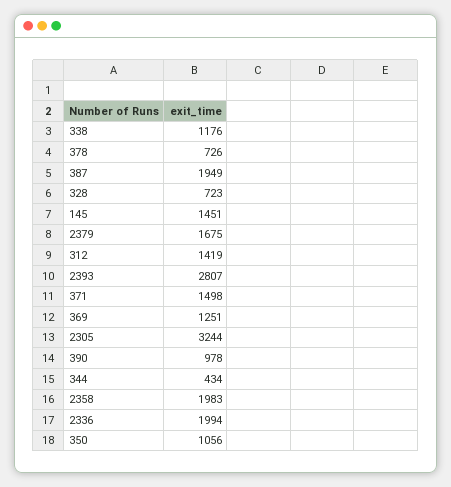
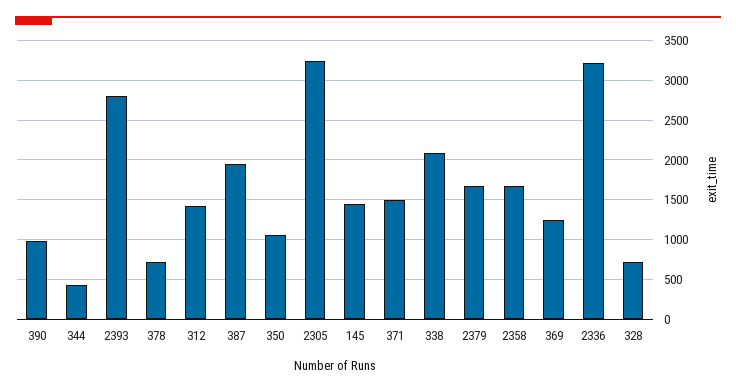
  {
-   "338": 1176,
+   "338": 2100,
    "378": 726,
    "387": 1949,
    "328": 723,
    "145": 1451,
    "2379": 1675,
    "312": 1419,
    "2393": 2807,
    "371": 1498,
    "369": 1251,
    "2305": 3244,
    "390": 978,
    "344": 434,
-   "2358": 1983,
+   "2358": 1700,
-   "2336": 1994,
+   "2336": 3200,
    "350": 1056
  }

